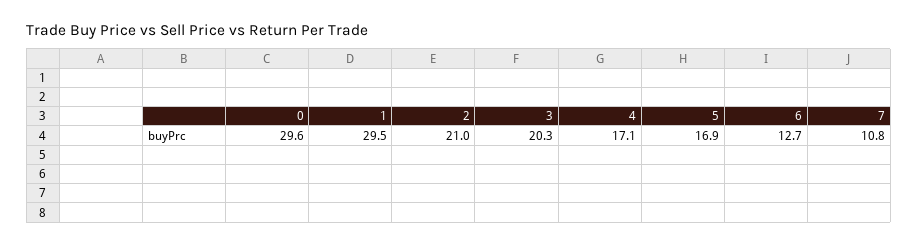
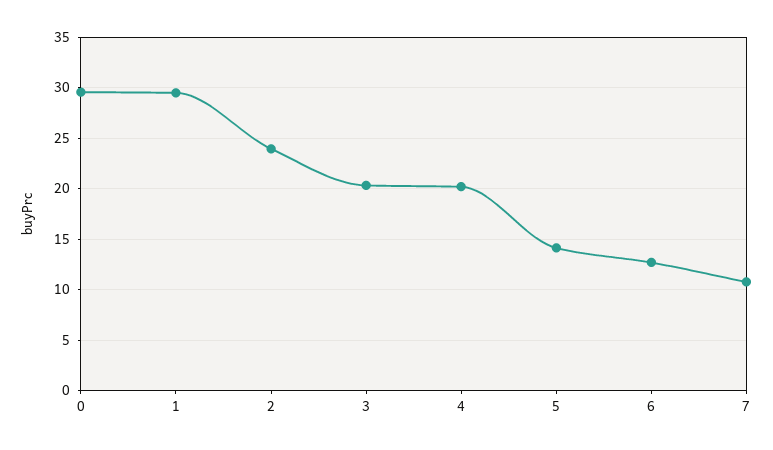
  {
    "0": 29.6,
    "1": 29.5,
-   "2": 21,
+   "2": 24,
    "3": 20.3,
-   "4": 17.1,
+   "4": 20,
-   "5": 16.9,
+   "5": 14,
    "6": 12.7,
    "7": 10.8
  }

